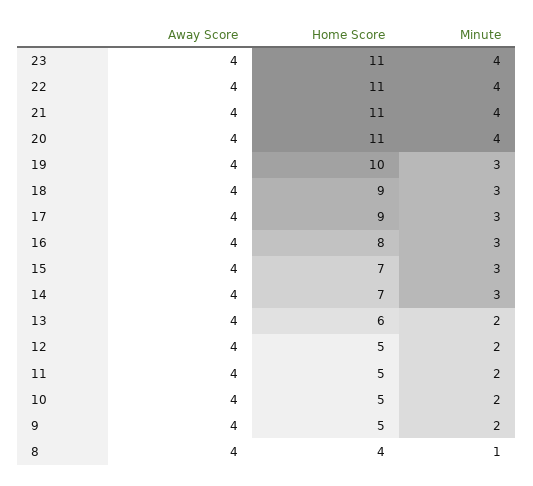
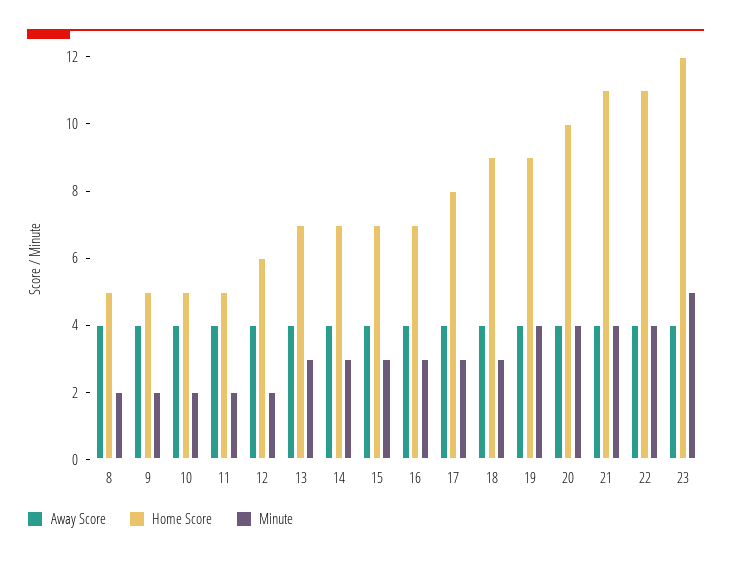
  {
    "Away Score": {
      "23": 4,
      "22": 4,
      "21": 4,
      "20": 4,
      "19": 4,
      "18": 4,
      "17": 4,
      "16": 4,
      "15": 4,
      "14": 4,
      "13": 4,
      "12": 4,
      "11": 4,
      "10": 4,
      "9": 4,
      "8": 4
    },
    "Home Score": {
-     "23": 11,
+     "23": 12,
      "22": 11,
      "21": 11,
-     "20": 11,
+     "20": 10,
-     "19": 10,
+     "19": 9,
      "18": 9,
-     "17": 9,
+     "17": 8,
-     "16": 8,
+     "16": 7,
      "15": 7,
      "14": 7,
-     "13": 6,
+     "13": 7,
-     "12": 5,
+     "12": 6,
      "11": 5,
      "10": 5,
      "9": 5,
-     "8": 4
+     "8": 5
    },
    "Minute": {
-     "23": 4,
+     "23": 5,
      "22": 4,
      "21": 4,
      "20": 4,
-     "19": 3,
+     "19": 4,
      "18": 3,
      "17": 3,
      "16": 3,
      "15": 3,
      "14": 3,
-     "13": 2,
+     "13": 3,
      "12": 2,
      "11": 2,
      "10": 2,
      "9": 2,
-     "8": 1
+     "8": 2
    }
  }

